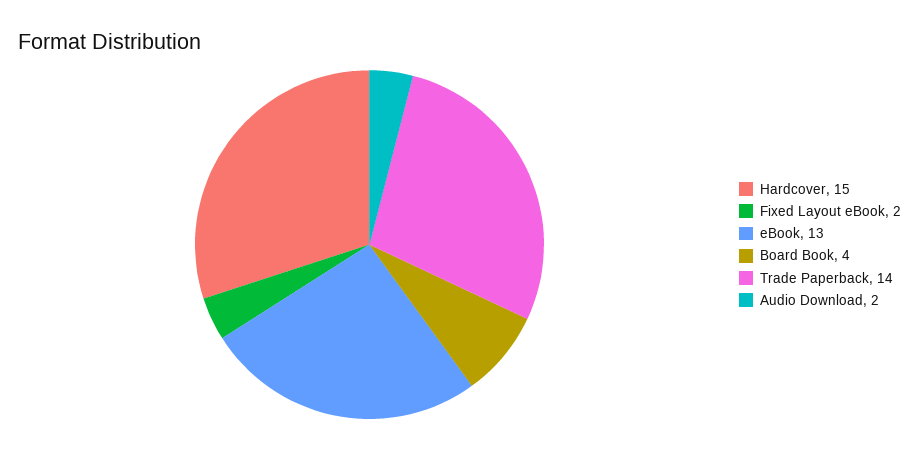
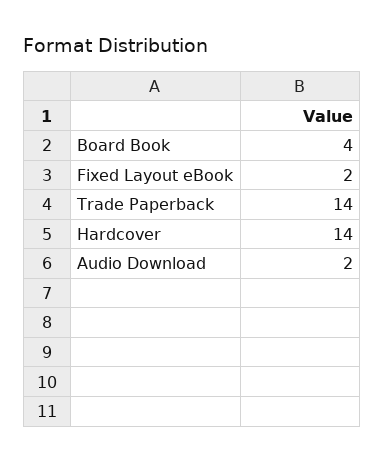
  {
-   "Hardcover": 15,
+   "Hardcover": 14,
    "Fixed Layout eBook": 2,
-   "eBook": 13,
    "Board Book": 4,
    "Trade Paperback": 14,
    "Audio Download": 2
  }

